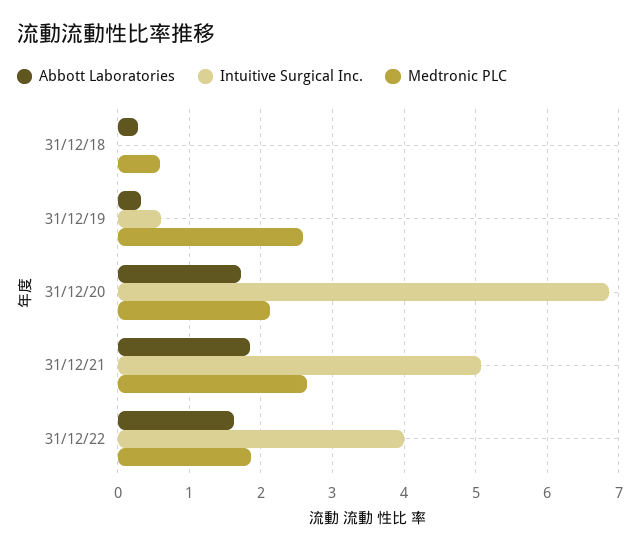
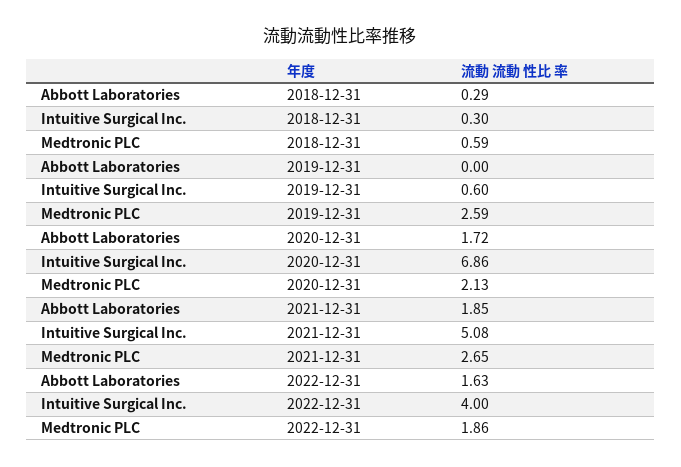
  {
    "Abbott Laboratories": {
      "31/12/18": 0.29,
-     "31/12/19": 0.3,
+     "31/12/19": 0,
      "31/12/20": 1.72,
      "31/12/21": 1.85,
      "31/12/22": 1.63
    },
    "Intuitive Surgical Inc.": {
-     "31/12/18": 0,
+     "31/12/18": 0.3,
      "31/12/19": 0.6,
      "31/12/20": 6.86,
      "31/12/21": 5.08,
      "31/12/22": 4
    },
    "Medtronic PLC": {
      "31/12/18": 0.59,
      "31/12/19": 2.59,
      "31/12/20": 2.13,
      "31/12/21": 2.65,
      "31/12/22": 1.86
    }
  }

